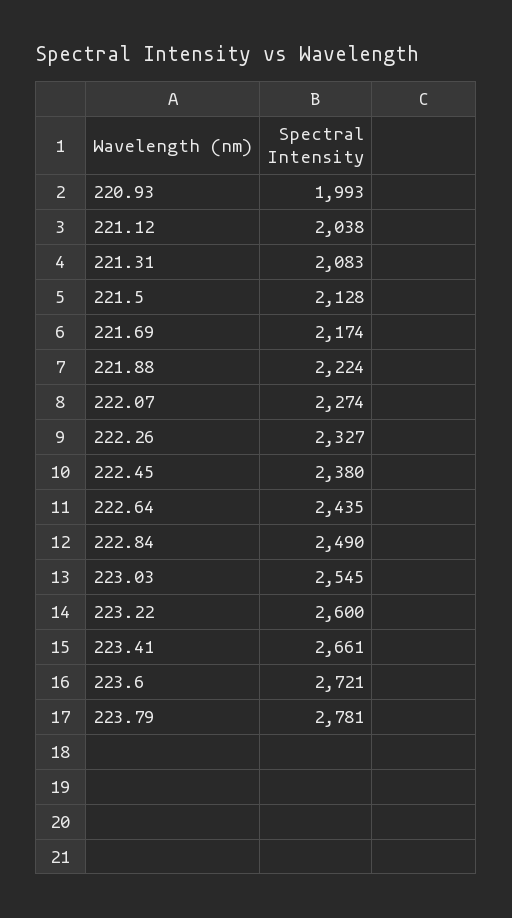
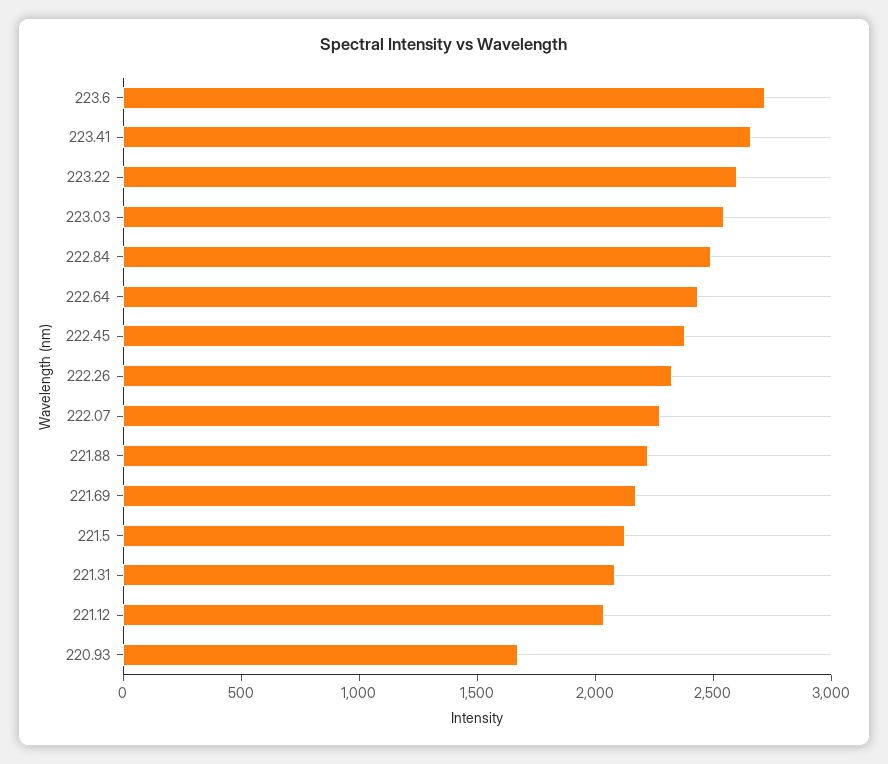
  {
-   "220.93": 1993,
+   "220.93": 1700,
    "221.12": 2038,
    "221.31": 2083,
    "221.5": 2128,
    "221.69": 2174,
    "221.88": 2224,
    "222.07": 2274,
    "222.26": 2327,
    "222.45": 2380,
    "222.64": 2435,
    "222.84": 2490,
    "223.03": 2545,
    "223.22": 2600,
    "223.41": 2661,
-   "223.6": 2721,
+   "223.6": 2721
-   "223.79": 2781
  }

